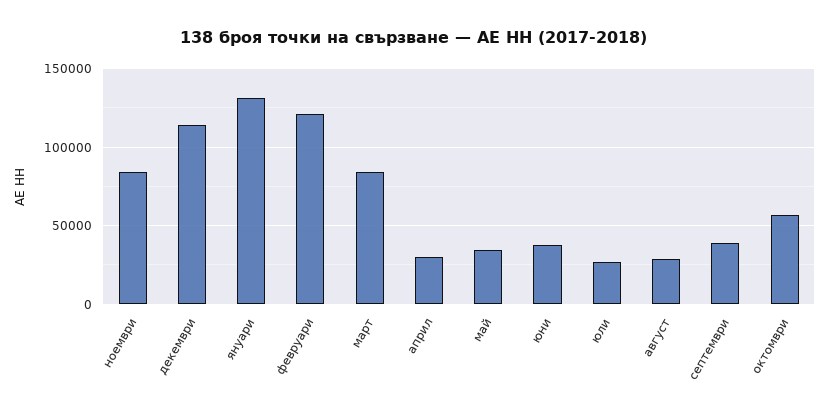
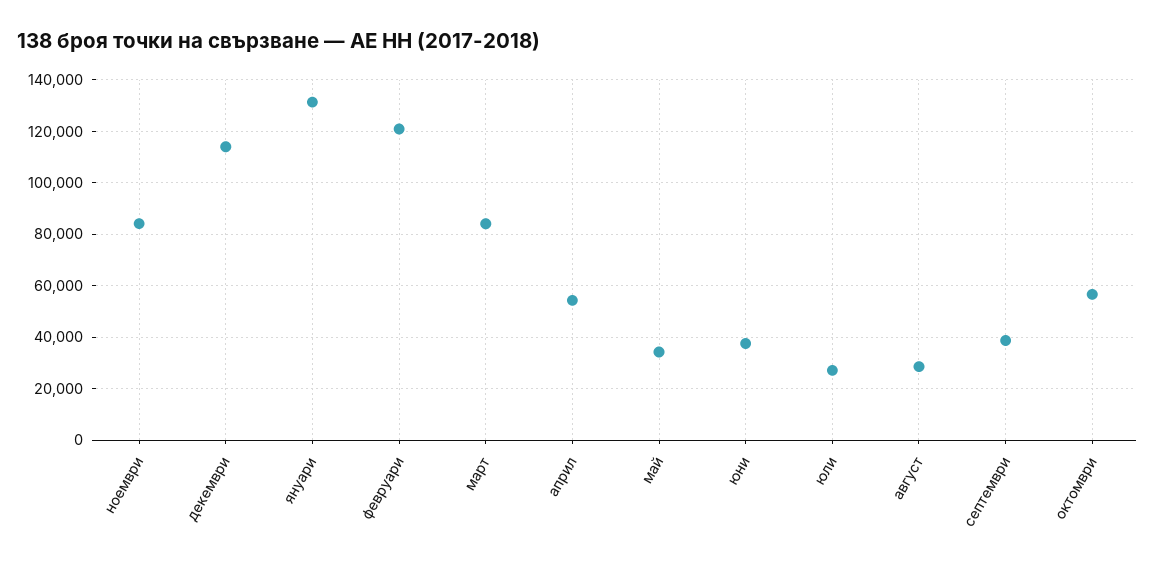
  {
    "ноември": 85000,
    "декември": 115000,
    "януари": 132500,
    "февруари": 120000,
    "март": 85000,
-   "април": 30000,
+   "април": 55000,
    "май": 35000,
    "юни": 37500,
    "юли": 27500,
    "август": 27500,
    "септември": 37500,
    "октомври": 57500
  }

